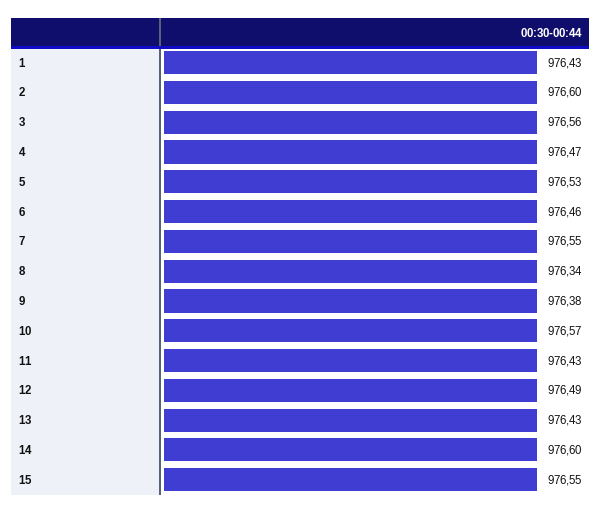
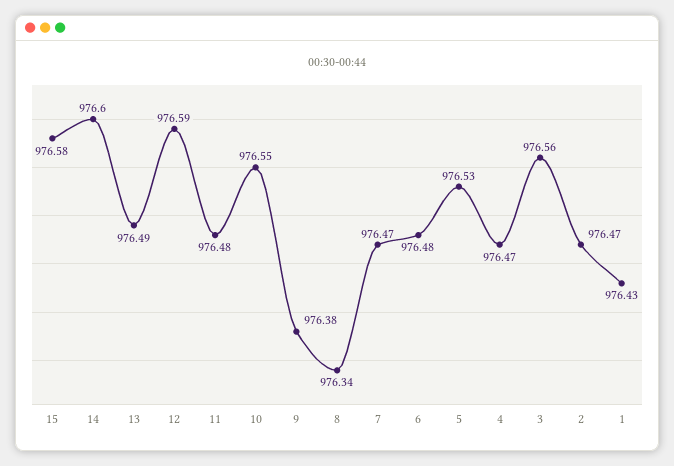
  {
    "1": 976.43,
-   "2": 976.6,
+   "2": 976.47,
    "3": 976.56,
    "4": 976.47,
    "5": 976.53,
-   "6": 976.46,
+   "6": 976.48,
-   "7": 976.55,
+   "7": 976.47,
    "8": 976.34,
    "9": 976.38,
-   "10": 976.57,
+   "10": 976.55,
-   "11": 976.43,
+   "11": 976.48,
-   "12": 976.49,
+   "12": 976.59,
-   "13": 976.43,
+   "13": 976.49,
    "14": 976.6,
-   "15": 976.55
+   "15": 976.58
  }

